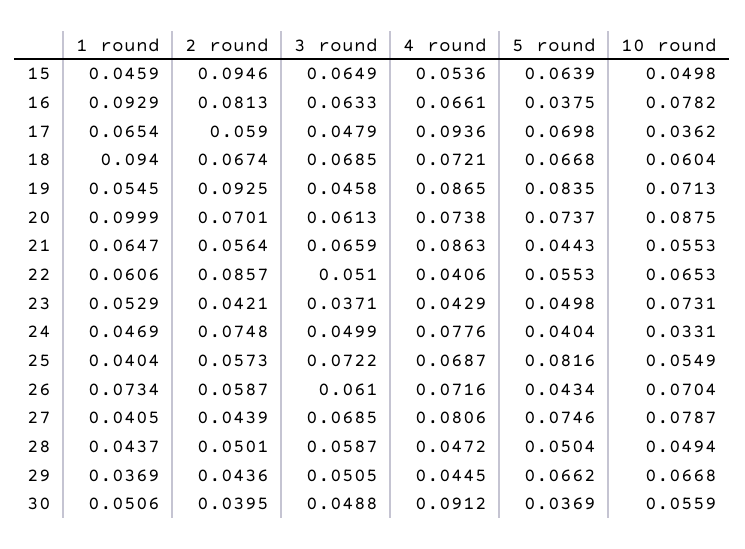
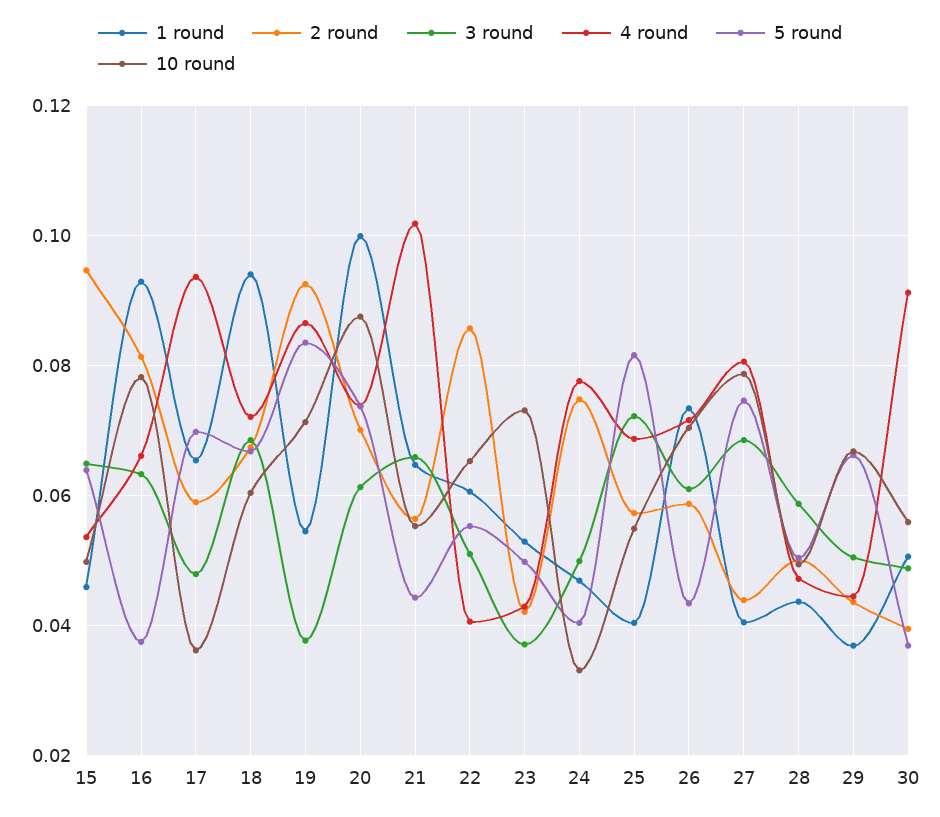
  {
    "1 round": {
      "15": 0.0459,
      "16": 0.0929,
      "17": 0.0654,
      "18": 0.094,
      "19": 0.0545,
      "20": 0.0999,
      "21": 0.0647,
      "22": 0.0606,
      "23": 0.0529,
      "24": 0.0469,
      "25": 0.0404,
      "26": 0.0734,
      "27": 0.0405,
      "28": 0.0437,
      "29": 0.0369,
      "30": 0.0506
    },
    "2 round": {
      "15": 0.0946,
      "16": 0.0813,
      "17": 0.059,
      "18": 0.0674,
      "19": 0.0925,
      "20": 0.0701,
      "21": 0.0564,
      "22": 0.0857,
      "23": 0.0421,
      "24": 0.0748,
      "25": 0.0573,
      "26": 0.0587,
      "27": 0.0439,
      "28": 0.0501,
      "29": 0.0436,
      "30": 0.0395
    },
    "3 round": {
      "15": 0.0649,
      "16": 0.0633,
      "17": 0.0479,
      "18": 0.0685,
-     "19": 0.0458,
+     "19": 0.038,
      "20": 0.0613,
      "21": 0.0659,
      "22": 0.051,
      "23": 0.0371,
      "24": 0.0499,
      "25": 0.0722,
      "26": 0.061,
      "27": 0.0685,
      "28": 0.0587,
      "29": 0.0505,
      "30": 0.0488
    },
    "4 round": {
      "15": 0.0536,
      "16": 0.0661,
      "17": 0.0936,
      "18": 0.0721,
      "19": 0.0865,
      "20": 0.0738,
-     "21": 0.0863,
+     "21": 0.102,
      "22": 0.0406,
      "23": 0.0429,
      "24": 0.0776,
      "25": 0.0687,
      "26": 0.0716,
      "27": 0.0806,
      "28": 0.0472,
      "29": 0.0445,
      "30": 0.0912
    },
    "5 round": {
      "15": 0.0639,
      "16": 0.0375,
      "17": 0.0698,
      "18": 0.0668,
      "19": 0.0835,
      "20": 0.0737,
      "21": 0.0443,
      "22": 0.0553,
      "23": 0.0498,
      "24": 0.0404,
      "25": 0.0816,
      "26": 0.0434,
      "27": 0.0746,
      "28": 0.0504,
      "29": 0.0662,
      "30": 0.0369
    },
    "10 round": {
      "15": 0.0498,
      "16": 0.0782,
      "17": 0.0362,
      "18": 0.0604,
      "19": 0.0713,
      "20": 0.0875,
      "21": 0.0553,
      "22": 0.0653,
      "23": 0.0731,
      "24": 0.0331,
      "25": 0.0549,
      "26": 0.0704,
      "27": 0.0787,
      "28": 0.0494,
      "29": 0.0668,
      "30": 0.0559
    }
  }

